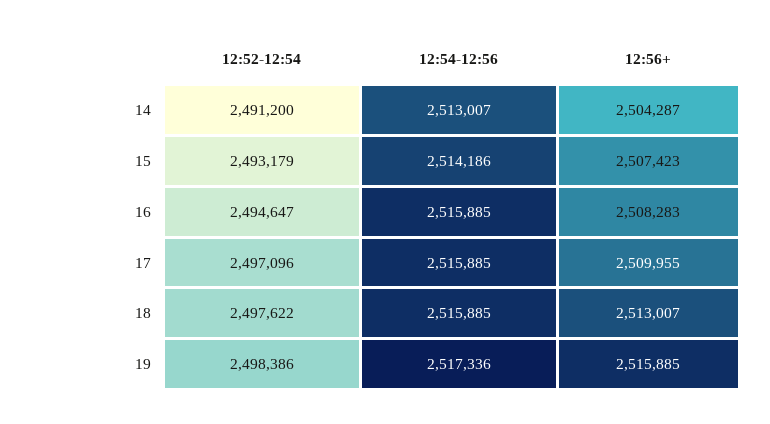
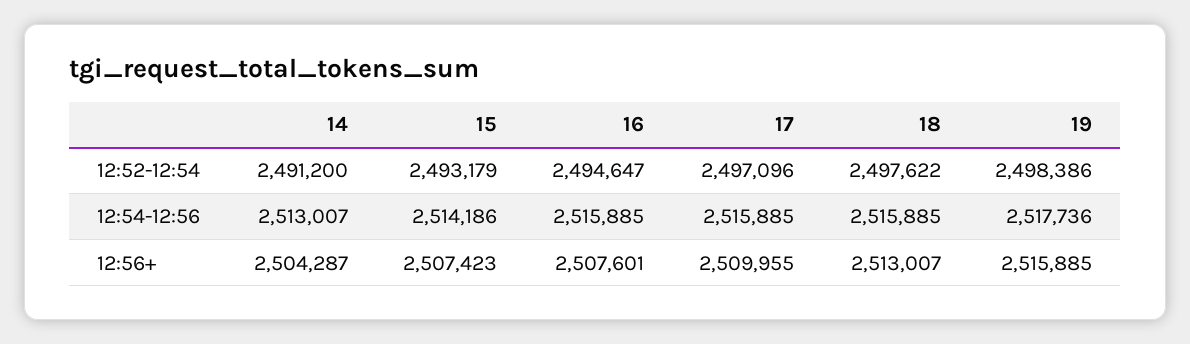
  {
    "12:52-12:54": {
      "14": 2491200,
      "15": 2493179,
      "16": 2494647,
      "17": 2497096,
      "18": 2497622,
      "19": 2498386
    },
    "12:54-12:56": {
      "14": 2513007,
      "15": 2514186,
      "16": 2515885,
      "17": 2515885,
      "18": 2515885,
-     "19": 2517336
+     "19": 2517736
    },
    "12:56+": {
      "14": 2504287,
      "15": 2507423,
-     "16": 2508283,
+     "16": 2507601,
      "17": 2509955,
      "18": 2513007,
      "19": 2515885
    }
  }

